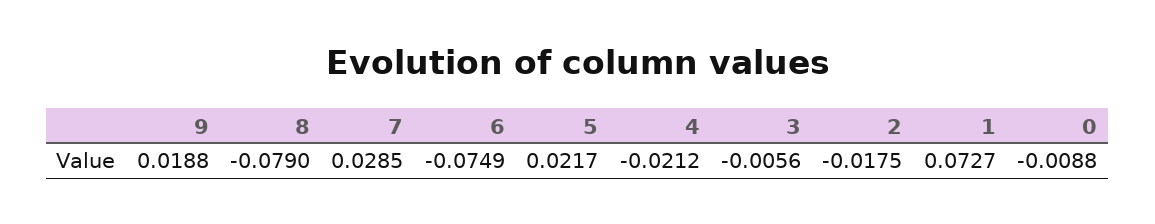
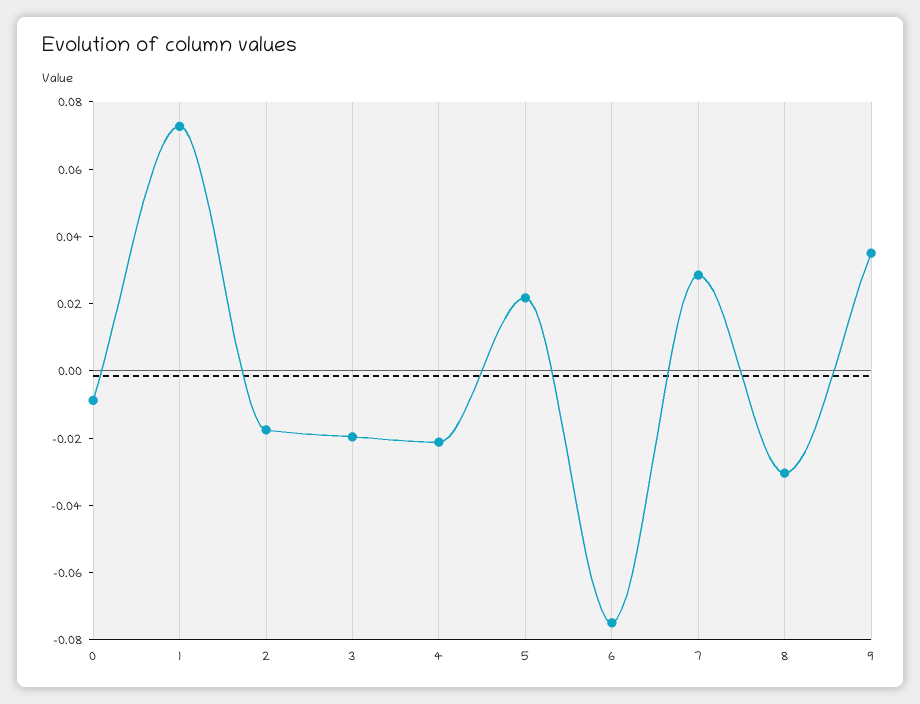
  {
-   "9": 0.0188,
+   "9": 0.035,
-   "8": -0.079,
+   "8": -0.03,
    "7": 0.0285,
    "6": -0.0749,
    "5": 0.0217,
    "4": -0.0212,
-   "3": -0.0056,
+   "3": -0.02,
    "2": -0.0175,
    "1": 0.0727,
    "0": -0.0088
  }

